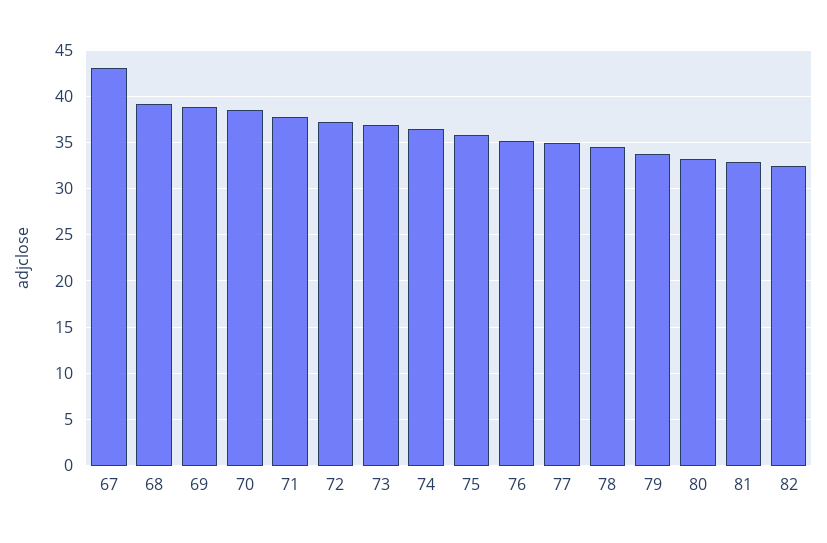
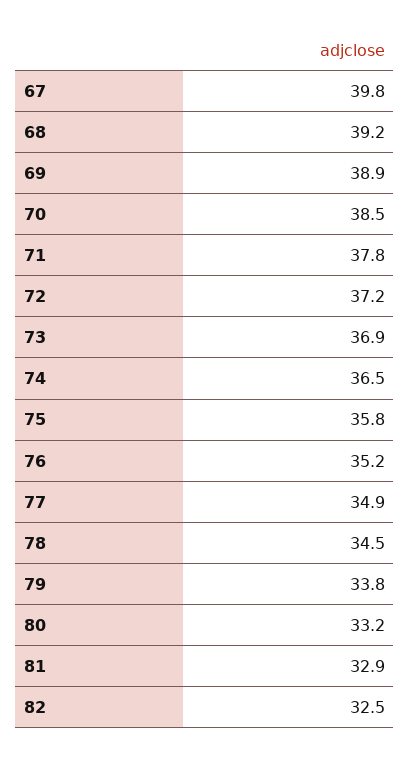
  {
-   "67": 43,
+   "67": 39.8,
    "68": 39.2,
    "69": 38.9,
    "70": 38.5,
    "71": 37.8,
    "72": 37.2,
    "73": 36.9,
    "74": 36.5,
    "75": 35.8,
    "76": 35.2,
    "77": 34.9,
    "78": 34.5,
    "79": 33.8,
    "80": 33.2,
    "81": 32.9,
    "82": 32.5
  }

